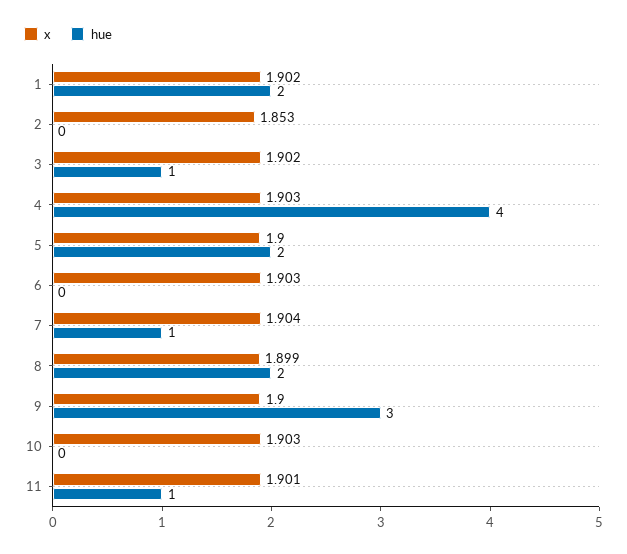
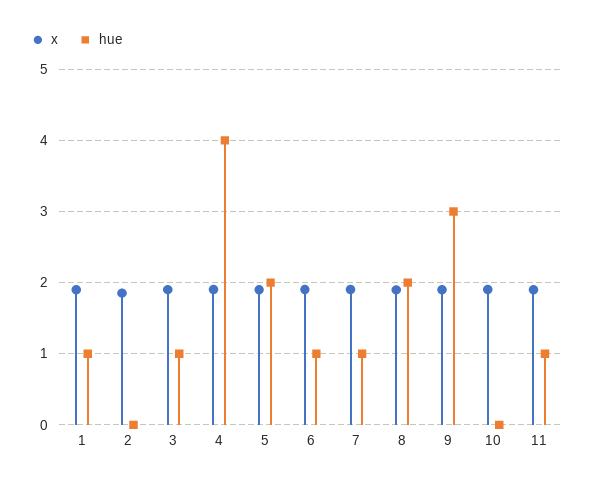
  {
    "x": {
      "1": 1.902,
      "2": 1.853,
      "3": 1.902,
      "4": 1.903,
      "5": 1.9,
      "6": 1.903,
      "7": 1.904,
      "8": 1.899,
      "9": 1.9,
      "10": 1.903,
      "11": 1.901
    },
    "hue": {
-     "1": 2,
+     "1": 1,
      "2": 0,
      "3": 1,
      "4": 4,
      "5": 2,
-     "6": 0,
+     "6": 1,
      "7": 1,
      "8": 2,
      "9": 3,
      "10": 0,
      "11": 1
    }
  }

